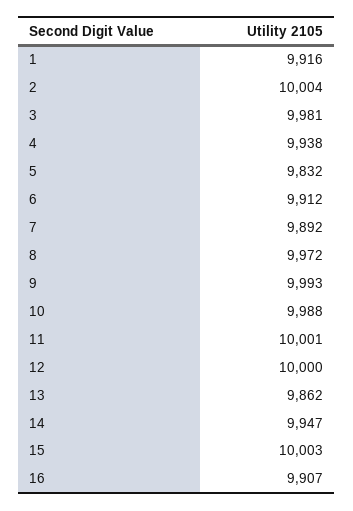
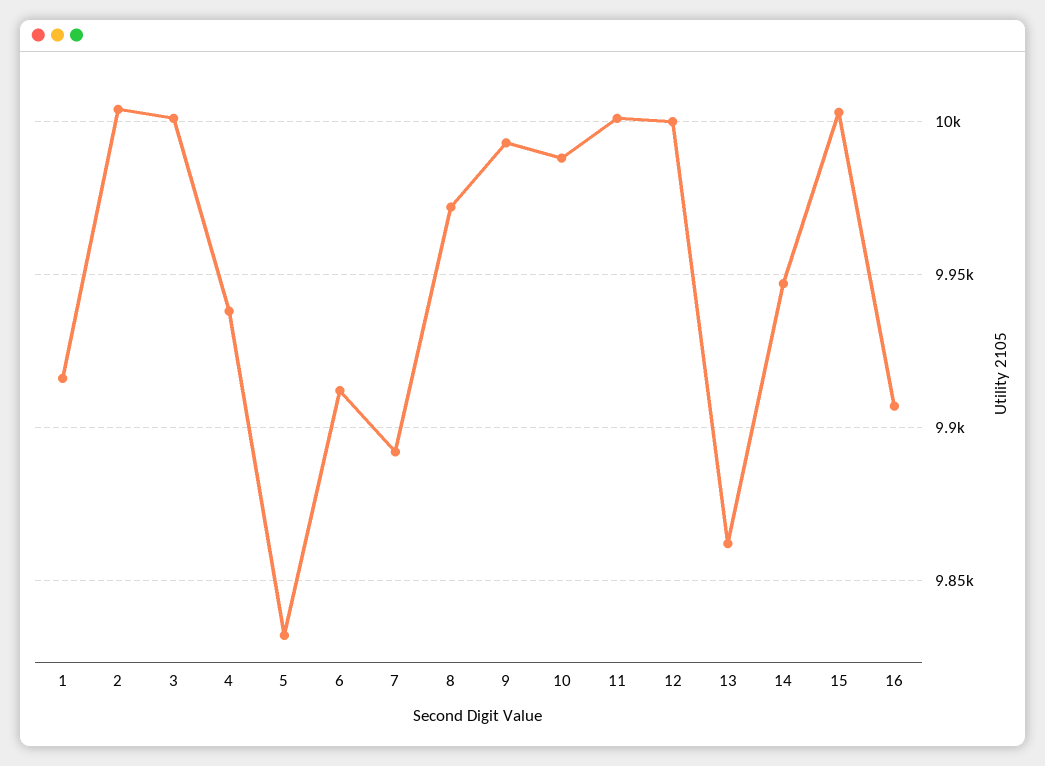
  {
    "1": 9916,
    "2": 10004,
-   "3": 9981,
+   "3": 10000,
    "4": 9938,
    "5": 9832,
    "6": 9912,
    "7": 9892,
    "8": 9972,
    "9": 9993,
    "10": 9988,
    "11": 10001,
    "12": 10000,
    "13": 9862,
    "14": 9947,
    "15": 10003,
    "16": 9907
  }

